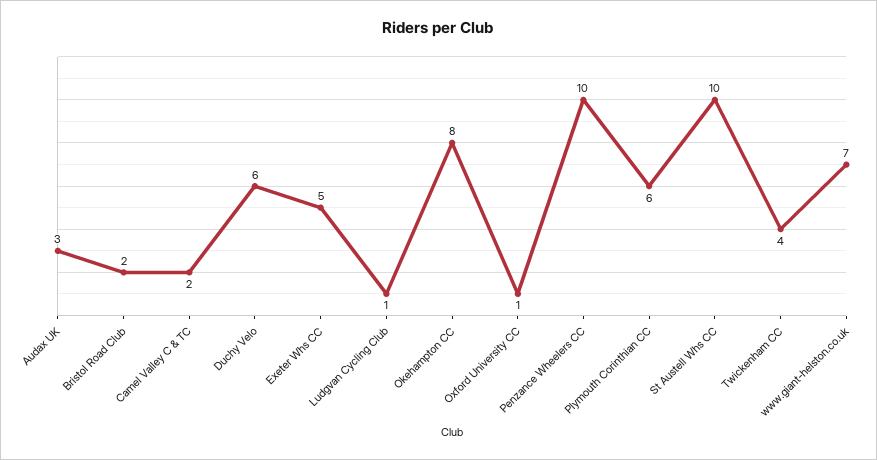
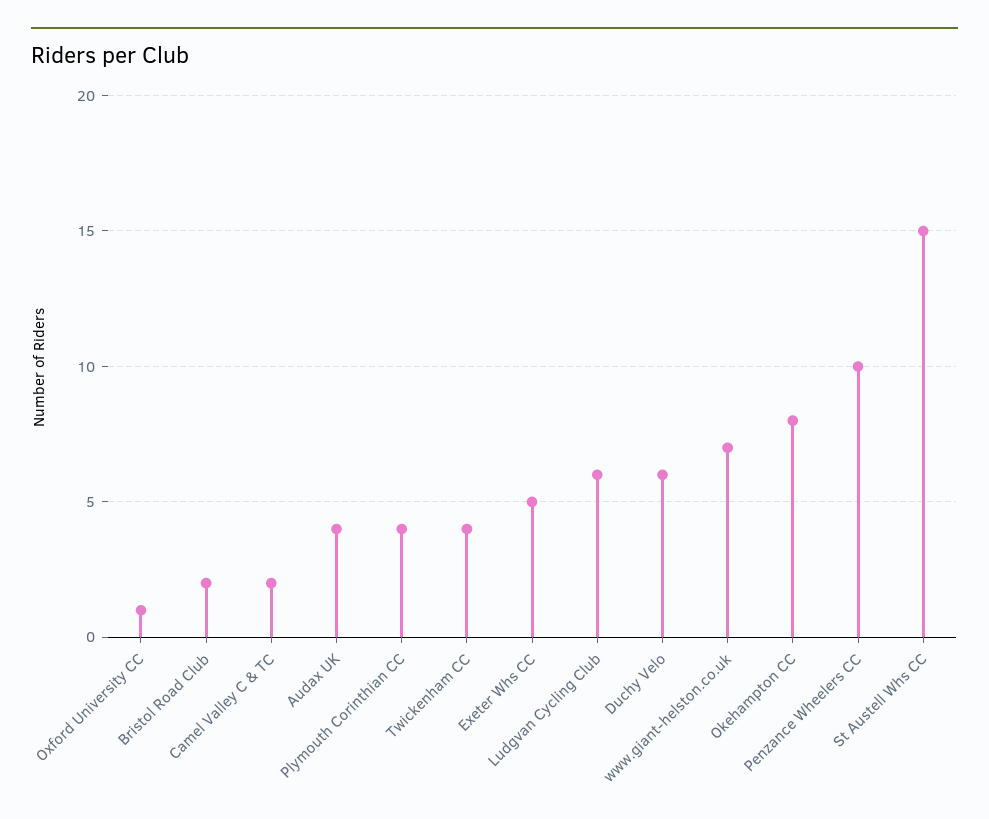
  {
-   "Audax UK": 3,
+   "Audax UK": 4,
    "Bristol Road Club": 2,
    "Camel Valley C & TC": 2,
    "Duchy Velo": 6,
    "Exeter Whs CC": 5,
-   "Ludgvan Cycling Club": 1,
+   "Ludgvan Cycling Club": 6,
    "Okehampton CC": 8,
    "Oxford University CC": 1,
    "Penzance Wheelers CC": 10,
-   "Plymouth Corinthian CC": 6,
+   "Plymouth Corinthian CC": 4,
-   "St Austell Whs CC": 10,
+   "St Austell Whs CC": 15,
    "Twickenham CC": 4,
    "www.giant-helston.co.uk": 7
  }

